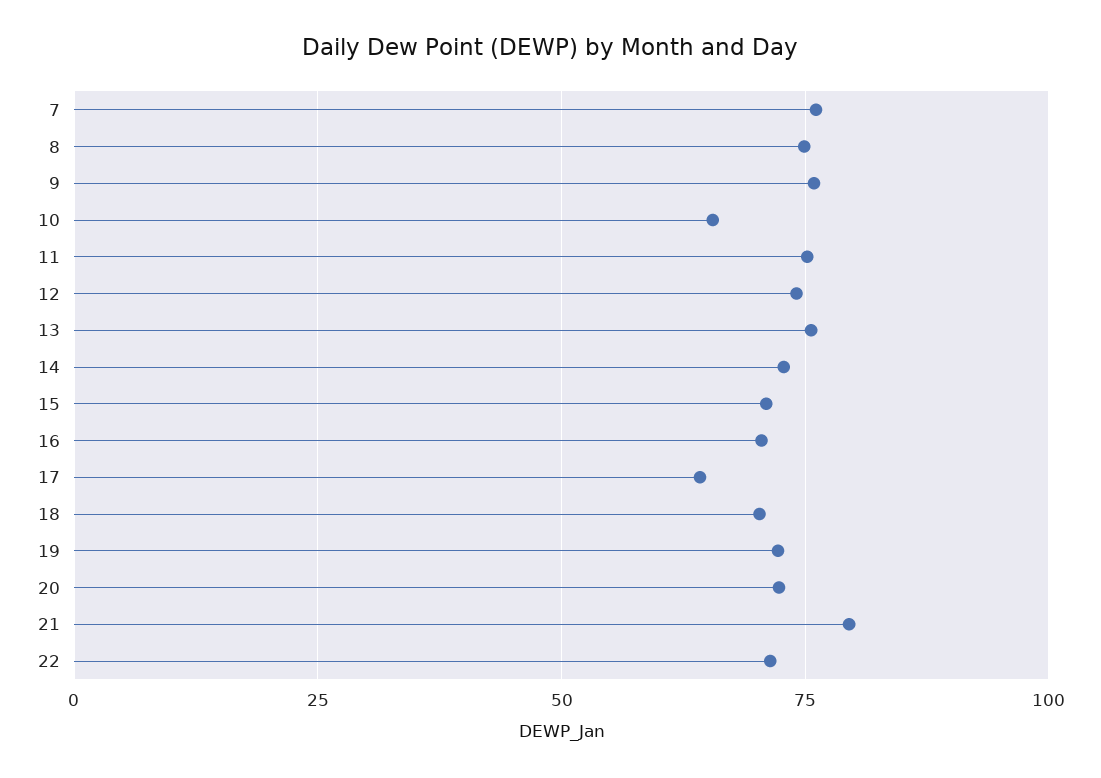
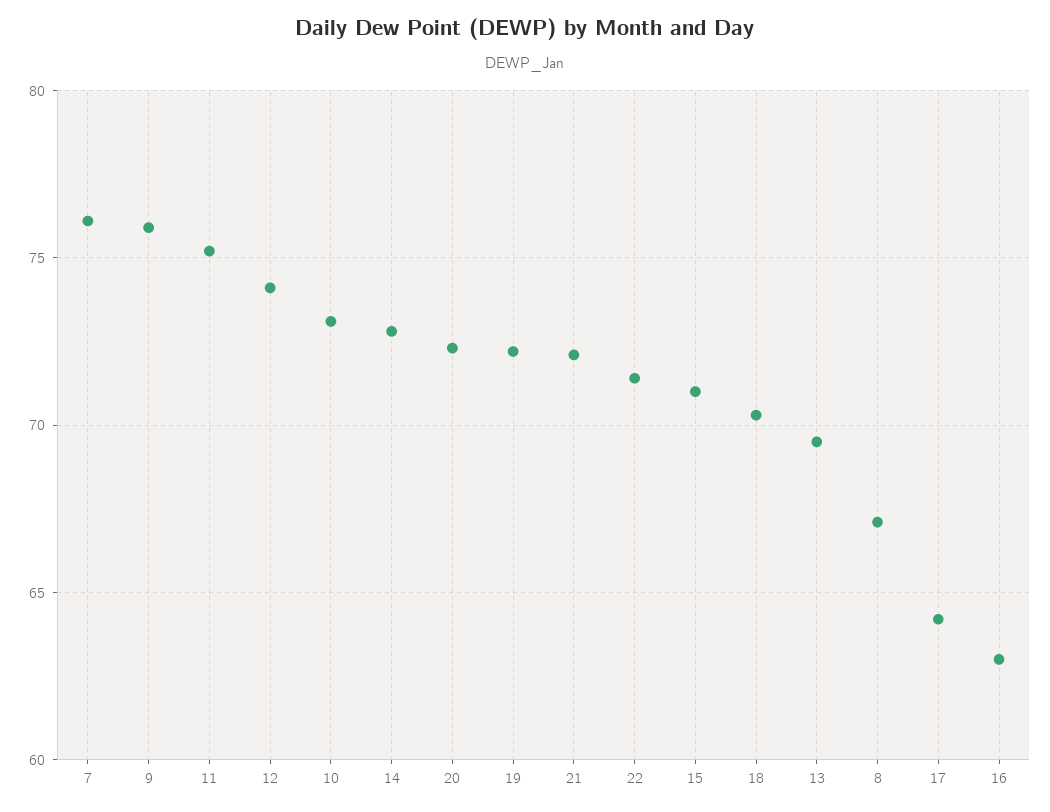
  {
    "7": 76,
-   "8": 75,
+   "8": 67,
    "9": 76,
-   "10": 65,
+   "10": 73,
    "11": 75,
    "12": 74,
-   "13": 75,
+   "13": 69.5,
    "14": 73,
    "15": 71,
-   "16": 70,
+   "16": 63,
    "17": 64,
    "18": 70.5,
    "19": 72,
    "20": 72.5,
-   "21": 80,
+   "21": 72,
    "22": 71.5
  }

